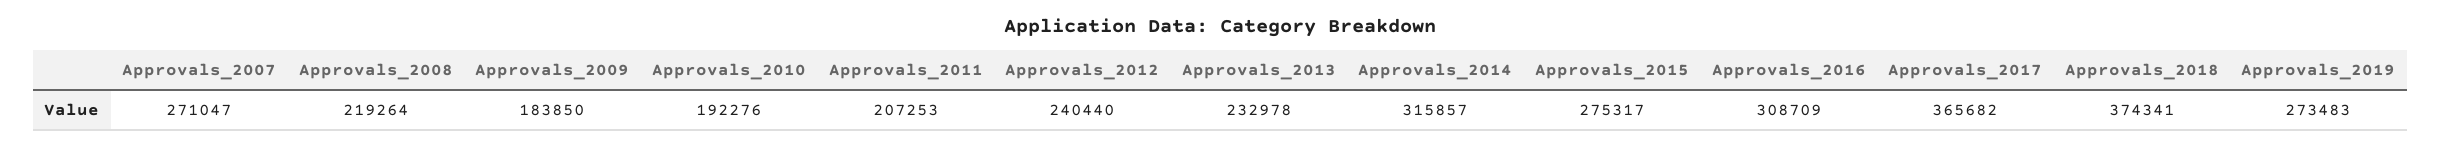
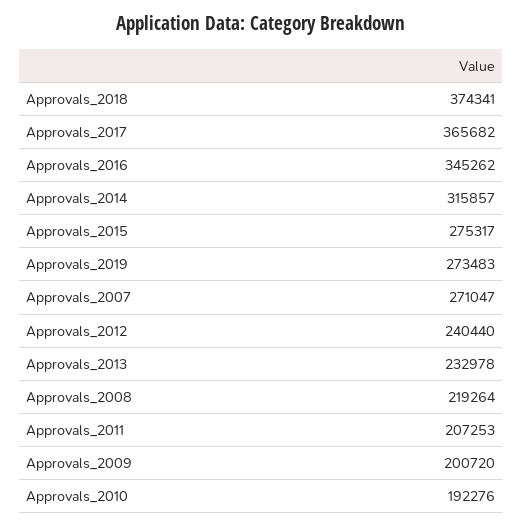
  {
    "Approvals_2007": 271047,
    "Approvals_2008": 219264,
-   "Approvals_2009": 183850,
+   "Approvals_2009": 200720,
    "Approvals_2010": 192276,
    "Approvals_2011": 207253,
    "Approvals_2012": 240440,
    "Approvals_2013": 232978,
    "Approvals_2014": 315857,
    "Approvals_2015": 275317,
-   "Approvals_2016": 308709,
+   "Approvals_2016": 345262,
    "Approvals_2017": 365682,
    "Approvals_2018": 374341,
    "Approvals_2019": 273483
  }

